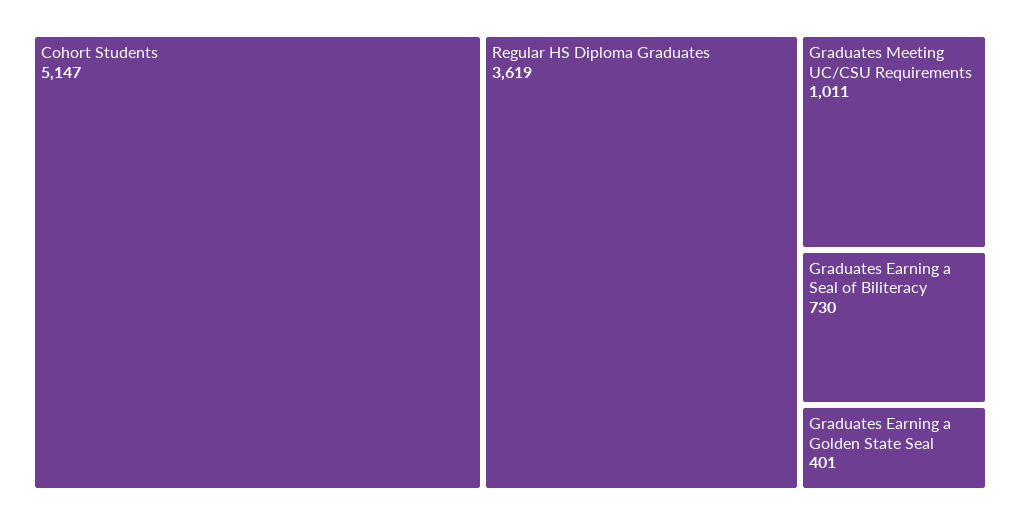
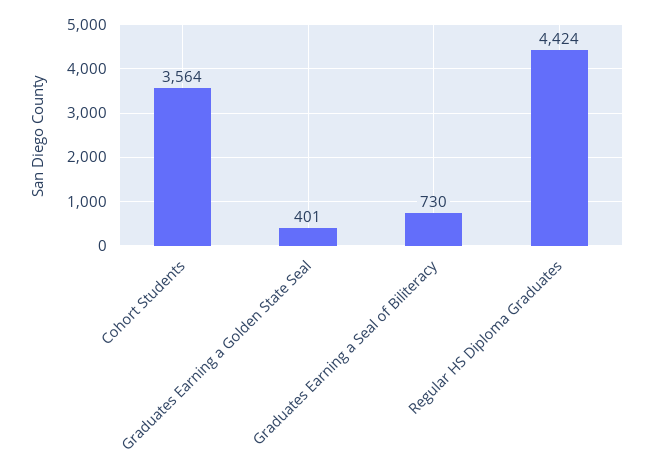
  {
-   "Cohort Students": 5147,
+   "Cohort Students": 3564,
-   "Regular HS Diploma Graduates": 3619,
+   "Regular HS Diploma Graduates": 4424,
-   "Graduates Meeting UC/CSU Requirements": 1011,
    "Graduates Earning a Seal of Biliteracy": 730,
    "Graduates Earning a Golden State Seal": 401
  }

